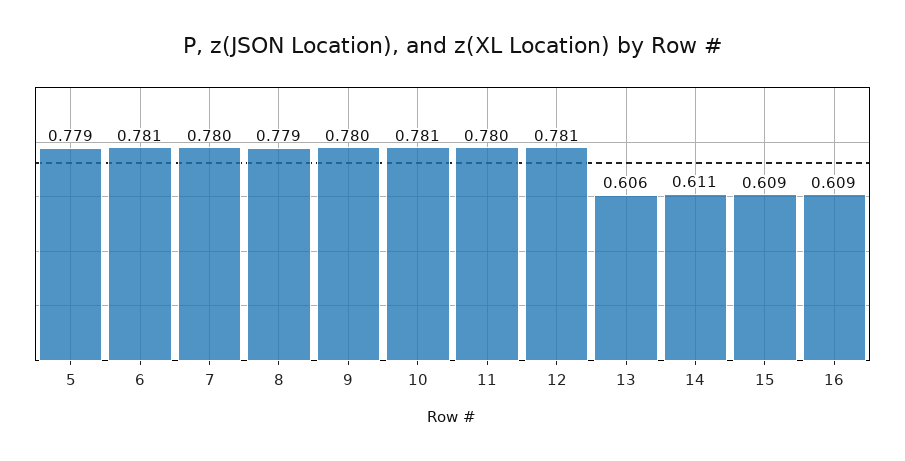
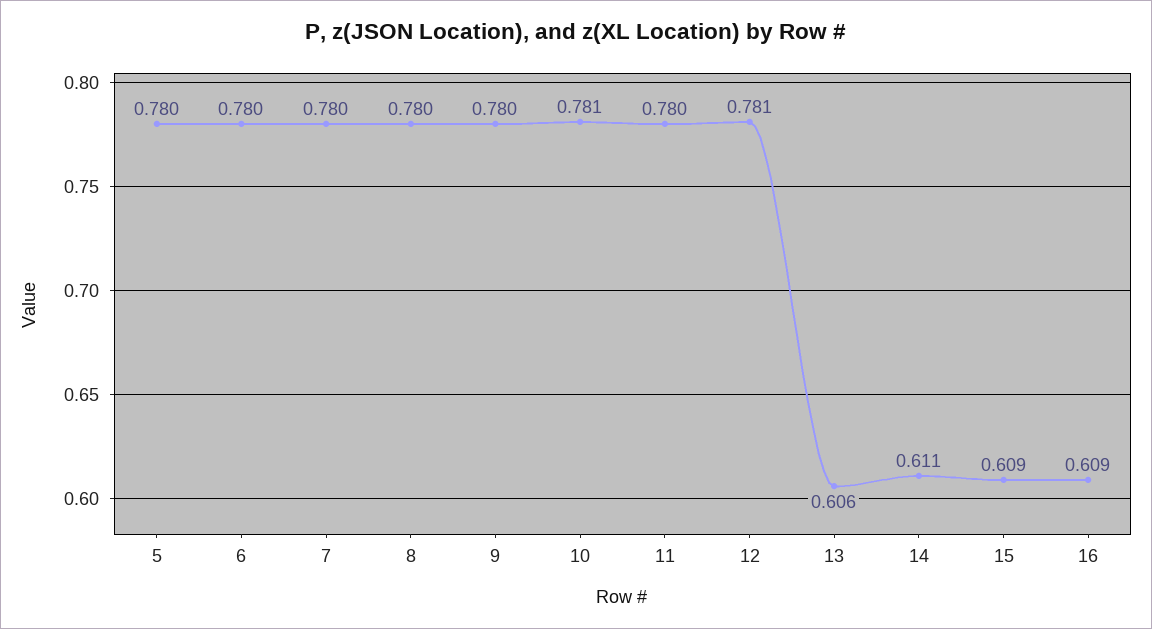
  {
-   "5": 0.779,
+   "5": 0.78,
-   "6": 0.781,
+   "6": 0.78,
    "7": 0.78,
-   "8": 0.779,
+   "8": 0.78,
    "9": 0.78,
    "10": 0.781,
    "11": 0.78,
    "12": 0.781,
    "13": 0.606,
    "14": 0.611,
    "15": 0.609,
    "16": 0.609
  }

